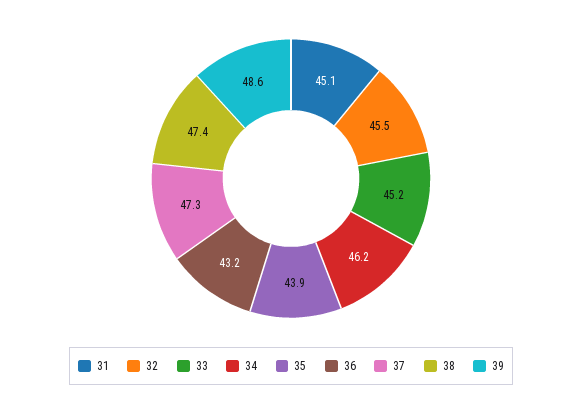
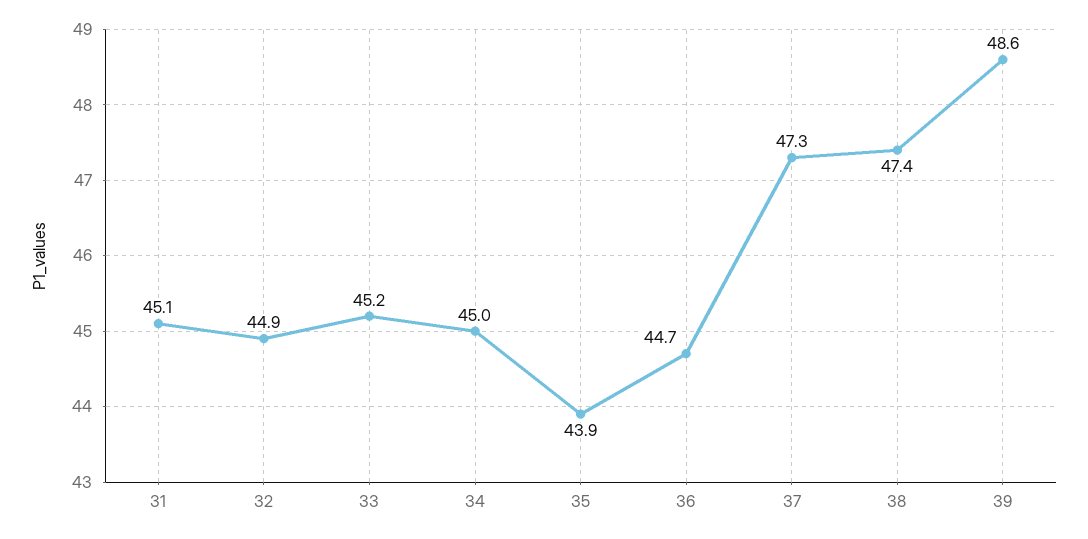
  {
    "31": 45.1,
-   "32": 45.5,
+   "32": 44.9,
    "33": 45.2,
-   "34": 46.2,
+   "34": 45,
    "35": 43.9,
-   "36": 43.2,
+   "36": 44.7,
    "37": 47.3,
    "38": 47.4,
    "39": 48.6
  }

